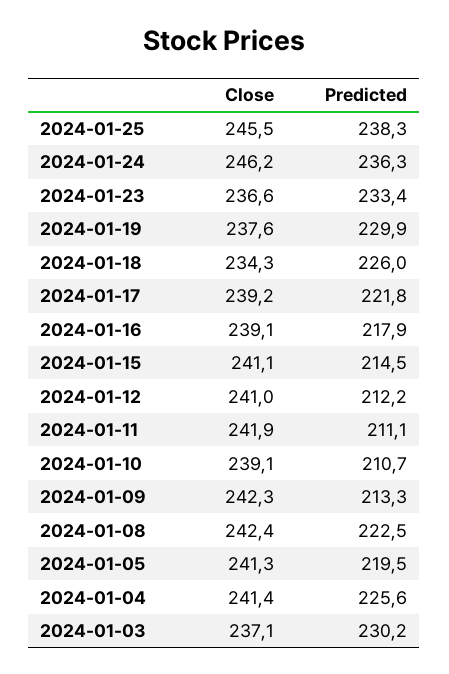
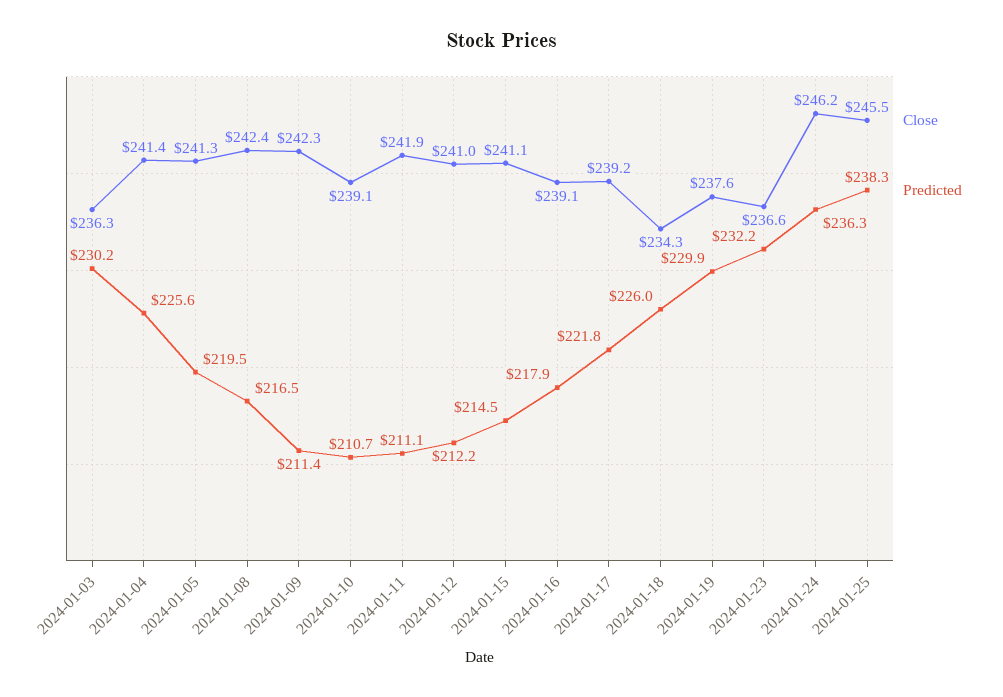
  {
    "Close": {
      "2024-01-25": 245.5,
      "2024-01-24": 246.2,
      "2024-01-23": 236.6,
      "2024-01-19": 237.6,
      "2024-01-18": 234.3,
      "2024-01-17": 239.2,
      "2024-01-16": 239.1,
      "2024-01-15": 241.1,
      "2024-01-12": 241,
      "2024-01-11": 241.9,
      "2024-01-10": 239.1,
      "2024-01-09": 242.3,
      "2024-01-08": 242.4,
      "2024-01-05": 241.3,
      "2024-01-04": 241.4,
-     "2024-01-03": 237.1
+     "2024-01-03": 236.3
    },
    "Predicted": {
      "2024-01-25": 238.3,
      "2024-01-24": 236.3,
-     "2024-01-23": 233.4,
+     "2024-01-23": 232.2,
      "2024-01-19": 229.9,
      "2024-01-18": 226,
      "2024-01-17": 221.8,
      "2024-01-16": 217.9,
      "2024-01-15": 214.5,
      "2024-01-12": 212.2,
      "2024-01-11": 211.1,
      "2024-01-10": 210.7,
-     "2024-01-09": 213.3,
+     "2024-01-09": 211.4,
-     "2024-01-08": 222.5,
+     "2024-01-08": 216.5,
      "2024-01-05": 219.5,
      "2024-01-04": 225.6,
      "2024-01-03": 230.2
    }
  }

